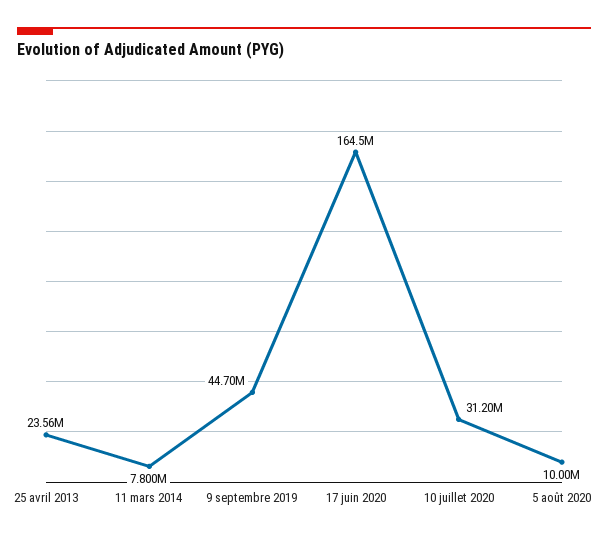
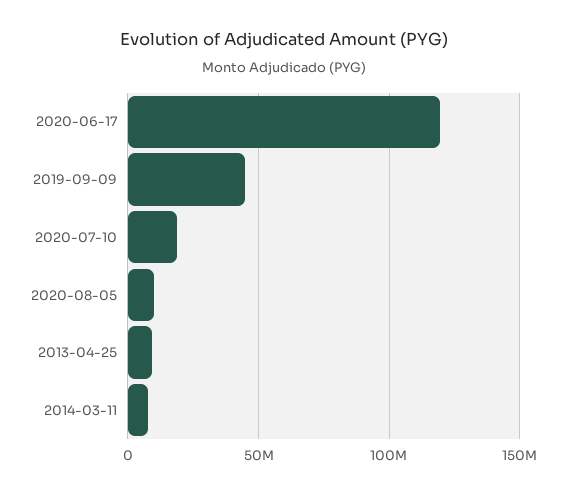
  {
-   "25 avril 2013": 23560000,
+   "25 avril 2013": 10000000,
    "11 mars 2014": 7800000,
    "9 septembre 2019": 44700000,
-   "17 juin 2020": 164500000,
+   "17 juin 2020": 120000000,
-   "10 juillet 2020": 31200000,
+   "10 juillet 2020": 20000000,
    "5 août 2020": 10000000
  }

